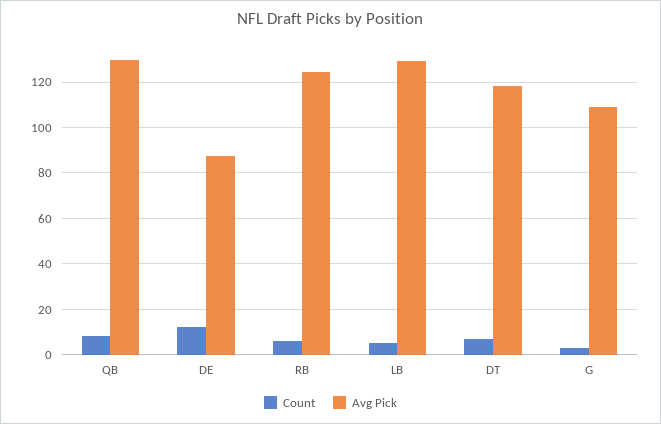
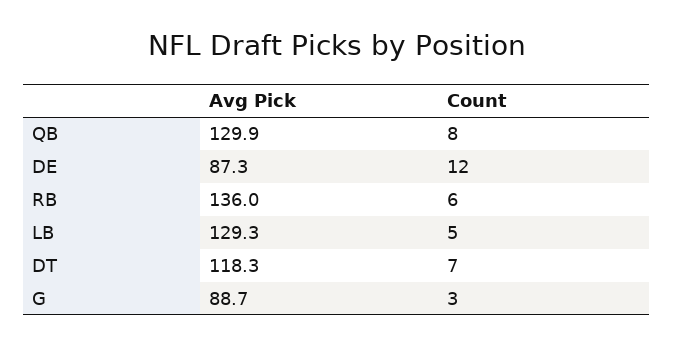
  {
    "Count": {
      "QB": 8,
      "DE": 12,
      "RB": 6,
      "LB": 5,
      "DT": 7,
      "G": 3
    },
    "Avg Pick": {
      "QB": 129.9,
      "DE": 87.3,
-     "RB": 125,
+     "RB": 136,
      "LB": 129.3,
      "DT": 118.3,
-     "G": 110
+     "G": 88.7
    }
  }

